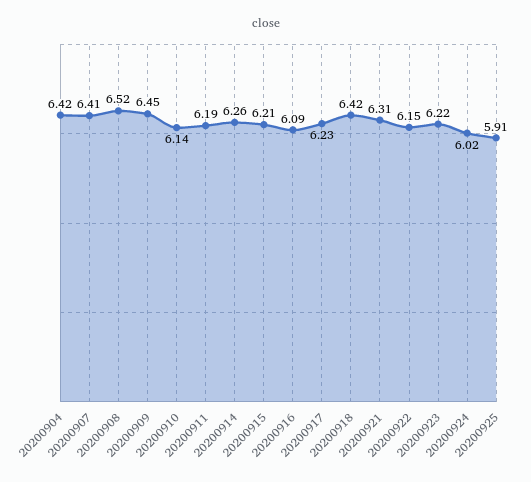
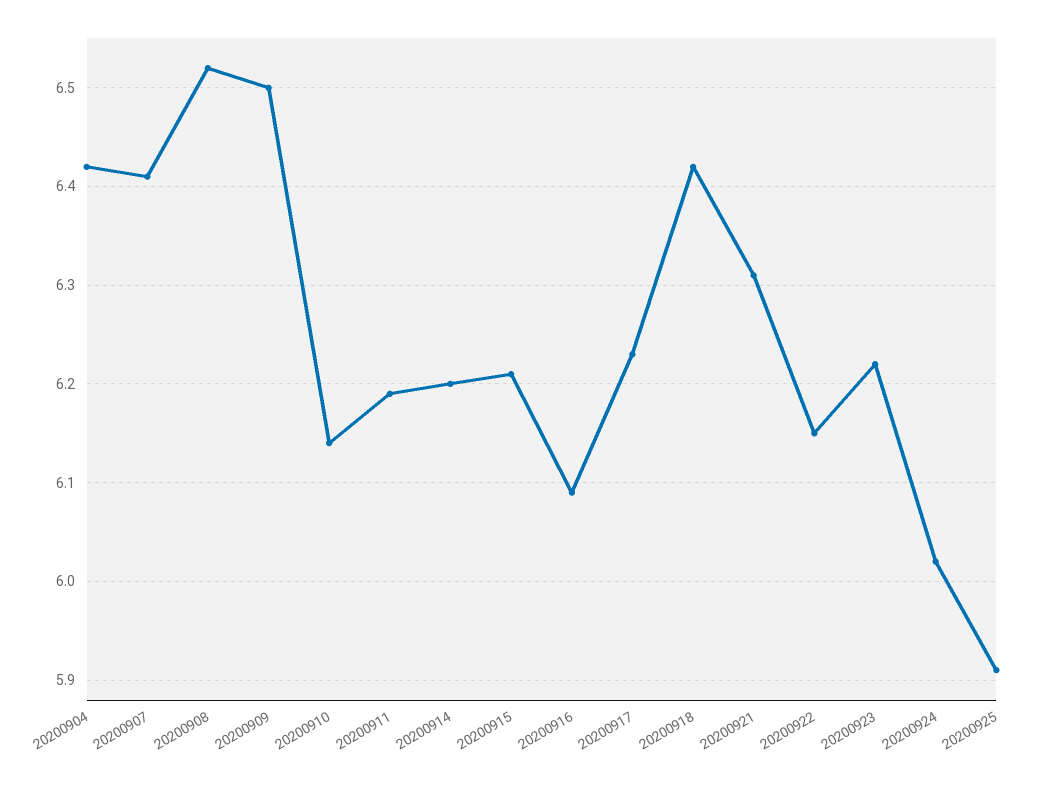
  {
    "20200904": 6.42,
    "20200907": 6.41,
    "20200908": 6.52,
-   "20200909": 6.45,
+   "20200909": 6.5,
    "20200910": 6.14,
    "20200911": 6.19,
-   "20200914": 6.26,
+   "20200914": 6.2,
    "20200915": 6.21,
    "20200916": 6.09,
    "20200917": 6.23,
    "20200918": 6.42,
    "20200921": 6.31,
    "20200922": 6.15,
    "20200923": 6.22,
    "20200924": 6.02,
    "20200925": 5.91
  }

